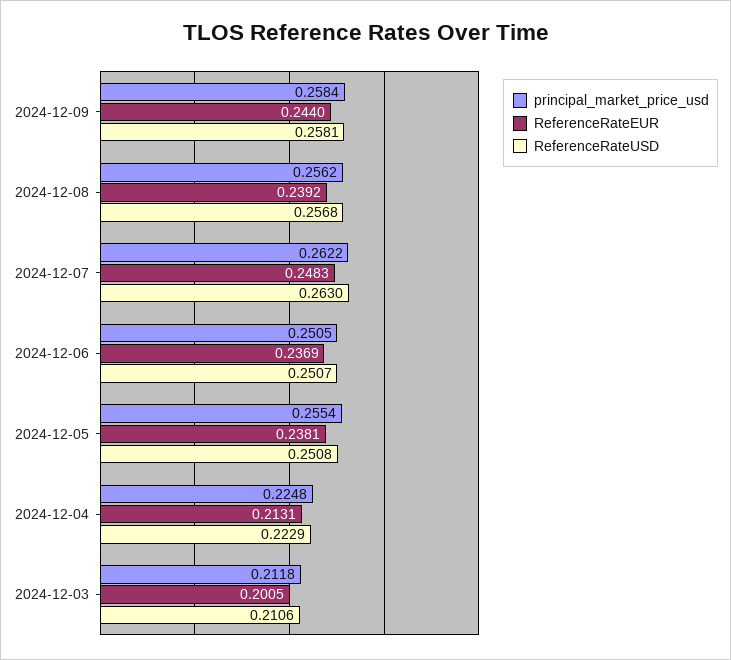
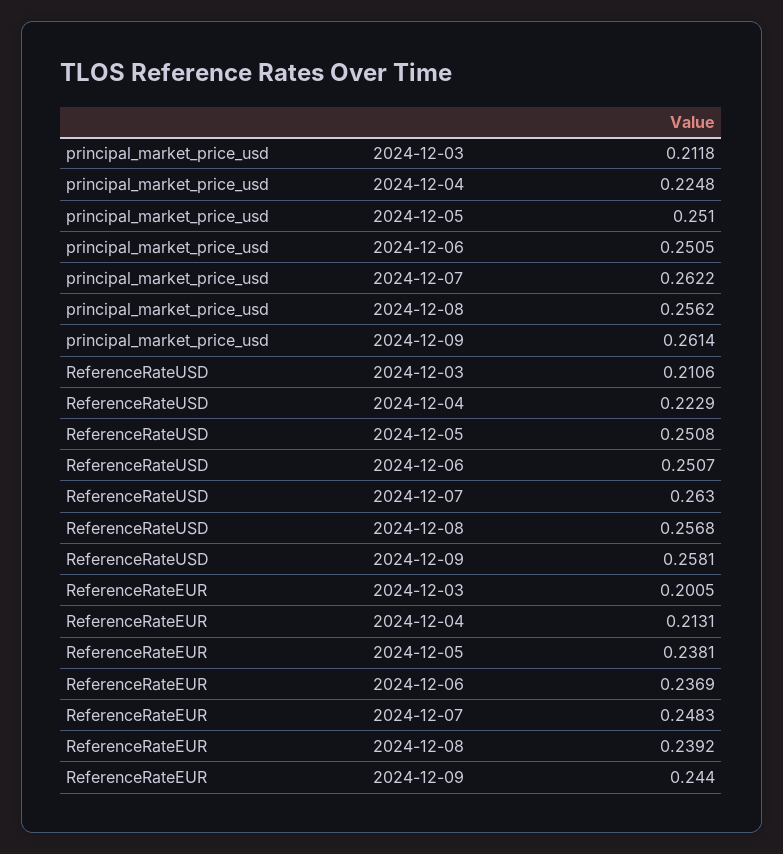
  {
    "principal_market_price_usd": {
-     "2024-12-09": 0.2584,
+     "2024-12-09": 0.2614,
      "2024-12-08": 0.2562,
      "2024-12-07": 0.2622,
      "2024-12-06": 0.2505,
-     "2024-12-05": 0.2554,
+     "2024-12-05": 0.251,
      "2024-12-04": 0.2248,
      "2024-12-03": 0.2118
    },
    "ReferenceRateEUR": {
      "2024-12-09": 0.244,
      "2024-12-08": 0.2392,
      "2024-12-07": 0.2483,
      "2024-12-06": 0.2369,
      "2024-12-05": 0.2381,
      "2024-12-04": 0.2131,
      "2024-12-03": 0.2005
    },
    "ReferenceRateUSD": {
      "2024-12-09": 0.2581,
      "2024-12-08": 0.2568,
      "2024-12-07": 0.263,
      "2024-12-06": 0.2507,
      "2024-12-05": 0.2508,
      "2024-12-04": 0.2229,
      "2024-12-03": 0.2106
    }
  }

